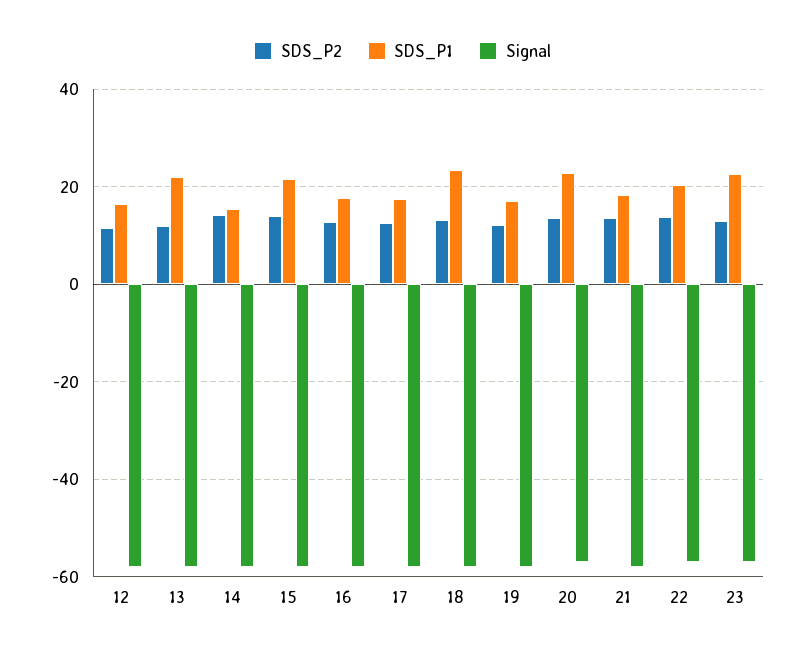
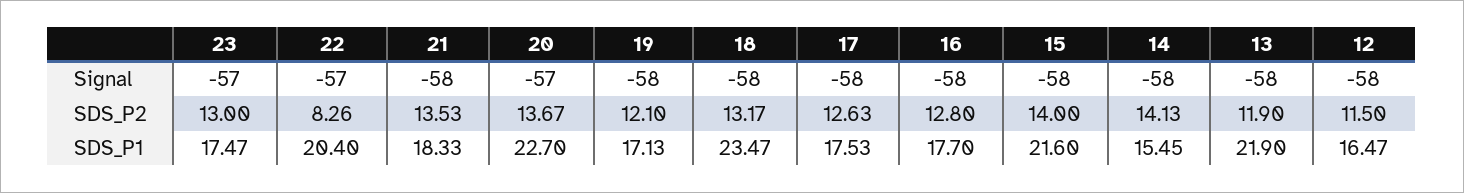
  {
    "SDS_P2": {
      "12": 11.5,
      "13": 11.9,
      "14": 14.13,
      "15": 14,
      "16": 12.8,
      "17": 12.63,
      "18": 13.17,
      "19": 12.1,
      "20": 13.67,
      "21": 13.53,
-     "22": 14,
+     "22": 8.26,
      "23": 13
    },
    "SDS_P1": {
      "12": 16.47,
      "13": 21.9,
      "14": 15.45,
      "15": 21.6,
      "16": 17.7,
      "17": 17.53,
      "18": 23.47,
      "19": 17.13,
      "20": 22.7,
      "21": 18.33,
      "22": 20.4,
-     "23": 22
+     "23": 17.47
    },
    "Signal": {
      "12": -58,
      "13": -58,
      "14": -58,
      "15": -58,
      "16": -58,
      "17": -58,
      "18": -58,
      "19": -58,
      "20": -57,
      "21": -58,
      "22": -57,
      "23": -57
    }
  }

